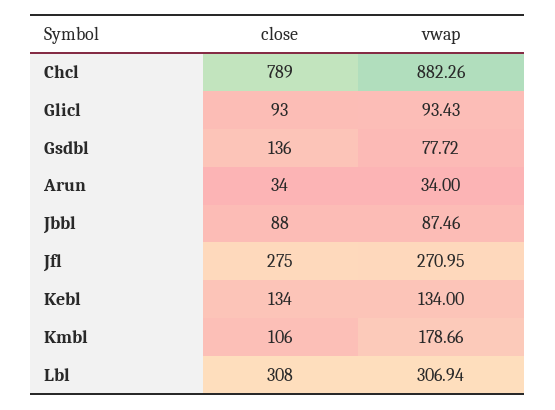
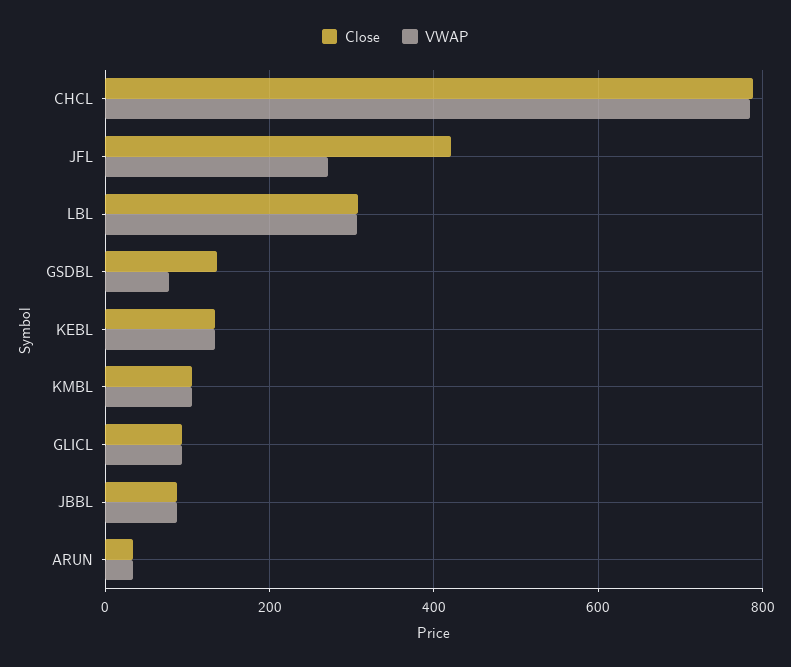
  {
    "close": {
      "Chcl": 789,
      "Glicl": 93,
      "Gsdbl": 136,
      "Arun": 34,
      "Jbbl": 88,
-     "Jfl": 275,
+     "Jfl": 420,
      "Kebl": 134,
      "Kmbl": 106,
      "Lbl": 308
    },
    "vwap": {
-     "Chcl": 882.26,
+     "Chcl": 780,
      "Glicl": 93.43,
      "Gsdbl": 77.72,
      "Arun": 34,
      "Jbbl": 87.46,
      "Jfl": 270.95,
      "Kebl": 134,
-     "Kmbl": 178.66,
+     "Kmbl": 100,
      "Lbl": 306.94
    }
  }

